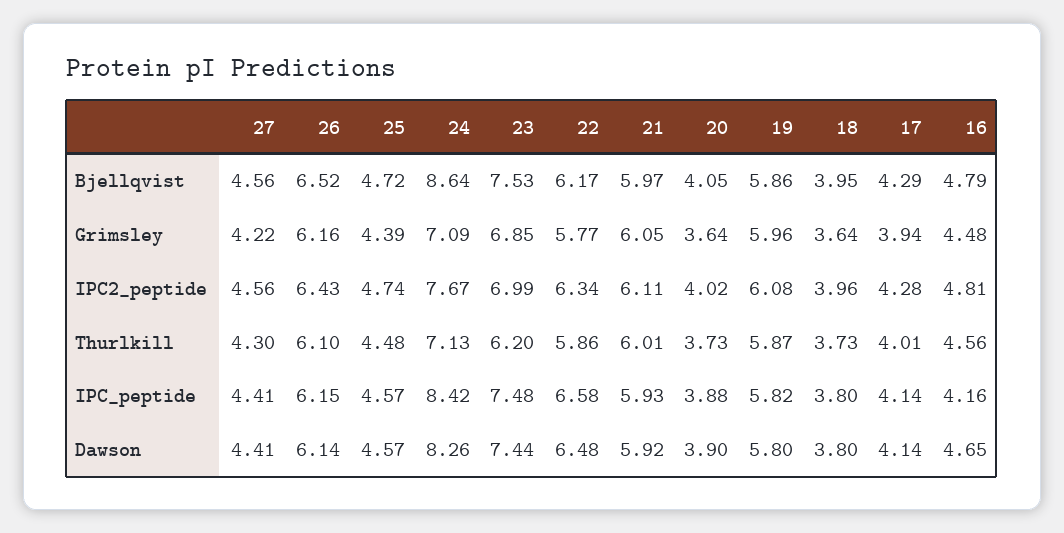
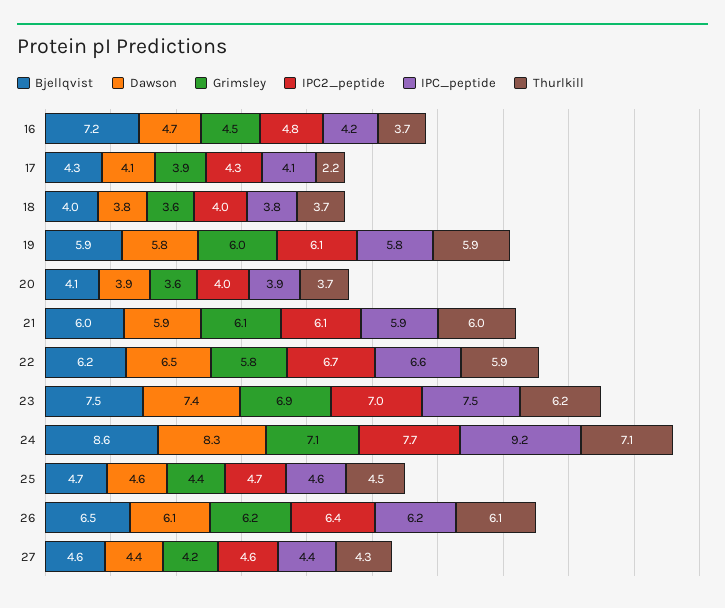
  {
    "Bjellqvist": {
      "27": 4.56,
      "26": 6.52,
      "25": 4.72,
      "24": 8.64,
      "23": 7.53,
      "22": 6.17,
      "21": 5.97,
      "20": 4.05,
      "19": 5.86,
      "18": 3.95,
      "17": 4.29,
-     "16": 4.79
+     "16": 7.2
    },
    "Grimsley": {
      "27": 4.22,
      "26": 6.16,
      "25": 4.39,
      "24": 7.09,
      "23": 6.85,
      "22": 5.77,
      "21": 6.05,
      "20": 3.64,
      "19": 5.96,
      "18": 3.64,
      "17": 3.94,
      "16": 4.48
    },
    "IPC2_peptide": {
      "27": 4.56,
      "26": 6.43,
      "25": 4.74,
      "24": 7.67,
      "23": 6.99,
-     "22": 6.34,
+     "22": 6.7,
      "21": 6.11,
      "20": 4.02,
      "19": 6.08,
      "18": 3.96,
      "17": 4.28,
      "16": 4.81
    },
    "Thurlkill": {
      "27": 4.3,
      "26": 6.1,
      "25": 4.48,
      "24": 7.13,
      "23": 6.2,
      "22": 5.86,
      "21": 6.01,
      "20": 3.73,
      "19": 5.87,
      "18": 3.73,
-     "17": 4.01,
+     "17": 2.2,
-     "16": 4.56
+     "16": 3.7
    },
    "IPC_peptide": {
      "27": 4.41,
      "26": 6.15,
      "25": 4.57,
-     "24": 8.42,
+     "24": 9.2,
      "23": 7.48,
      "22": 6.58,
      "21": 5.93,
      "20": 3.88,
      "19": 5.82,
      "18": 3.8,
      "17": 4.14,
      "16": 4.16
    },
    "Dawson": {
      "27": 4.41,
      "26": 6.14,
      "25": 4.57,
      "24": 8.26,
      "23": 7.44,
      "22": 6.48,
      "21": 5.92,
      "20": 3.9,
      "19": 5.8,
      "18": 3.8,
      "17": 4.14,
      "16": 4.65
    }
  }

